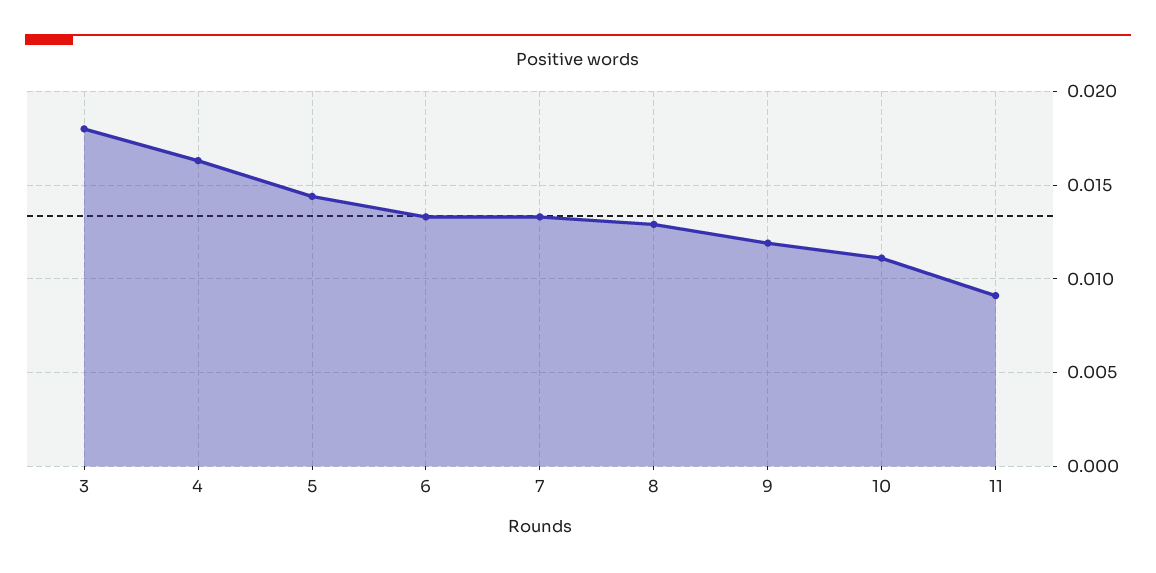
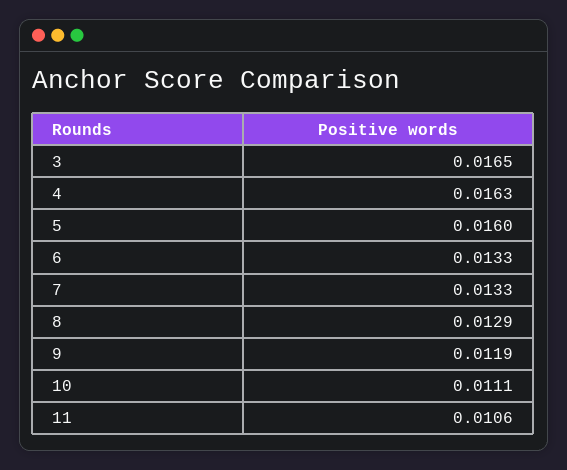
  {
-   "3": 0.018,
+   "3": 0.0165,
    "4": 0.0163,
-   "5": 0.0145,
+   "5": 0.016,
    "6": 0.0133,
    "7": 0.0133,
    "8": 0.0129,
    "9": 0.0119,
    "10": 0.0111,
-   "11": 0.009
+   "11": 0.0106
  }

